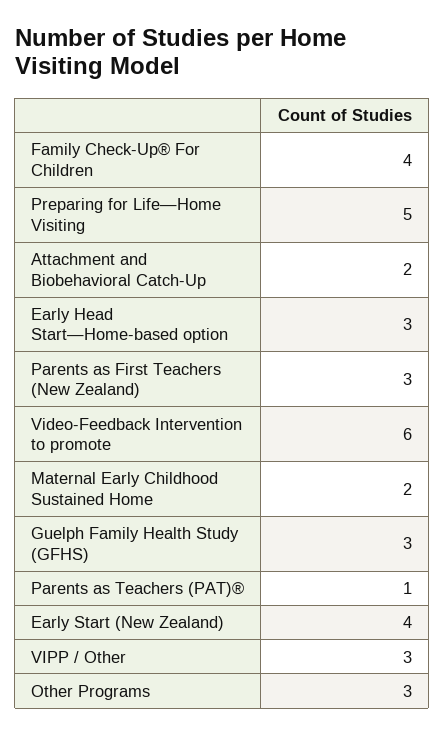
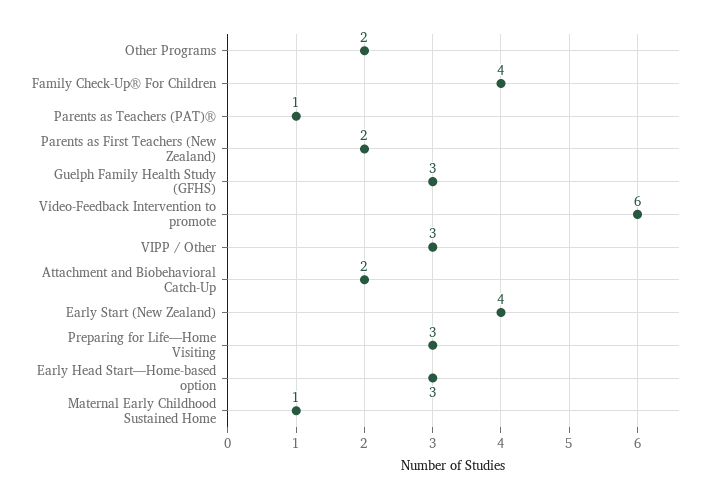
  {
    "Family Check-Up® For Children": 4,
-   "Preparing for Life—Home Visiting": 5,
+   "Preparing for Life—Home Visiting": 3,
    "Attachment and Biobehavioral Catch-Up": 2,
    "Early Head Start—Home-based option": 3,
-   "Parents as First Teachers (New Zealand)": 3,
+   "Parents as First Teachers (New Zealand)": 2,
    "Video-Feedback Intervention to promote": 6,
-   "Maternal Early Childhood Sustained Home": 2,
+   "Maternal Early Childhood Sustained Home": 1,
    "Guelph Family Health Study (GFHS)": 3,
    "Parents as Teachers (PAT)®": 1,
    "Early Start (New Zealand)": 4,
    "VIPP / Other": 3,
-   "Other Programs": 3
+   "Other Programs": 2
  }

